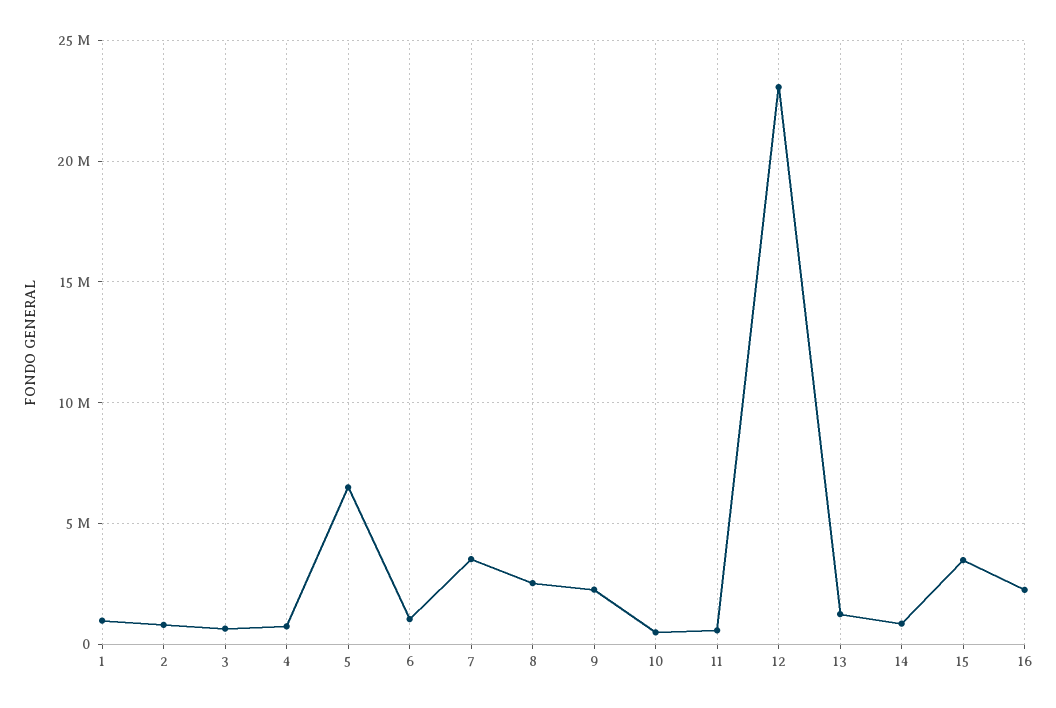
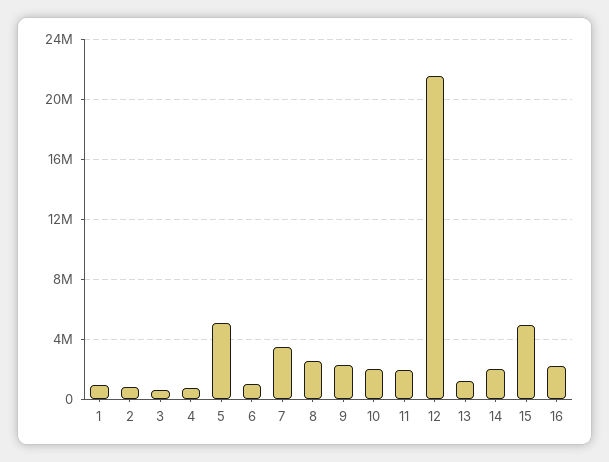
  {
    "1": 1000000,
    "2": 1000000,
    "3": 500000,
    "4": 1000000,
-   "5": 6500000,
+   "5": 5000000,
    "6": 1000000,
    "7": 3500000,
    "8": 2500000,
    "9": 2500000,
-   "10": 500000,
+   "10": 2000000,
-   "11": 500000,
+   "11": 2000000,
-   "12": 23000000,
+   "12": 21500000,
    "13": 1500000,
-   "14": 1000000,
+   "14": 2000000,
-   "15": 3500000,
+   "15": 5000000,
    "16": 2500000
  }

